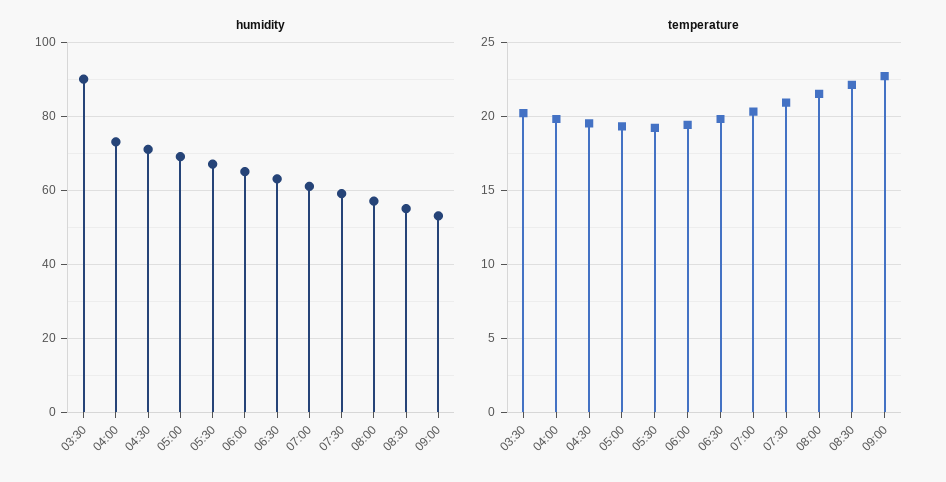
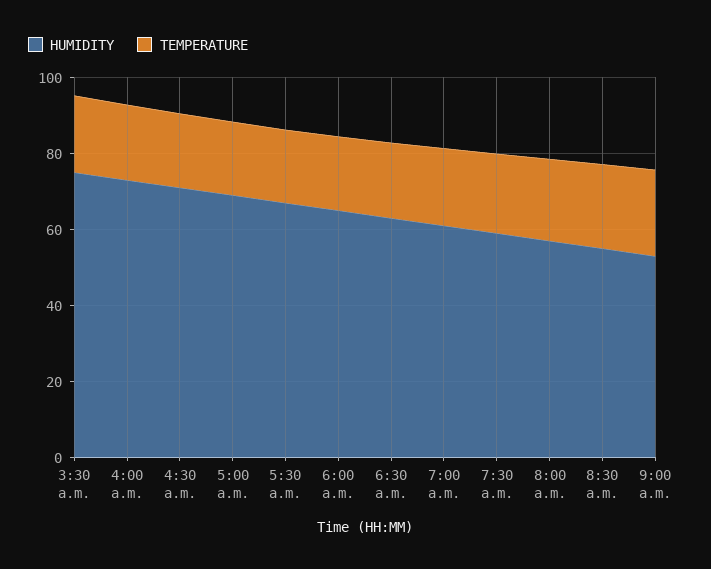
  {
    "humidity": {
-     "03:30": 90,
+     "03:30": 75,
      "04:00": 75,
      "04:30": 70,
      "05:00": 70,
      "05:30": 65,
      "06:00": 65,
      "06:30": 65,
      "07:00": 60,
      "07:30": 60,
      "08:00": 55,
      "08:30": 55,
      "09:00": 55
    },
    "temperature": {
      "03:30": 20,
      "04:00": 20,
      "04:30": 19.5,
      "05:00": 19.5,
      "05:30": 19,
      "06:00": 19.5,
      "06:30": 20,
      "07:00": 20.5,
      "07:30": 21,
      "08:00": 21.5,
      "08:30": 22,
      "09:00": 22.5
    }
  }

